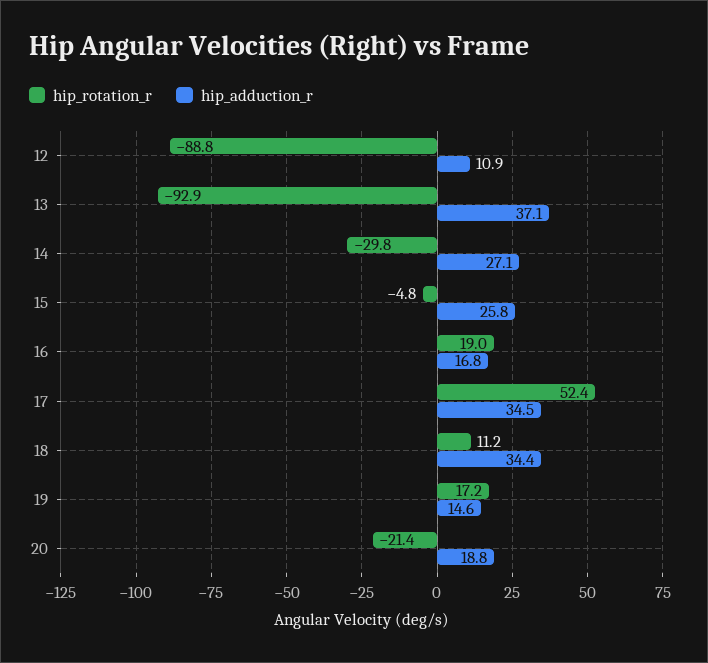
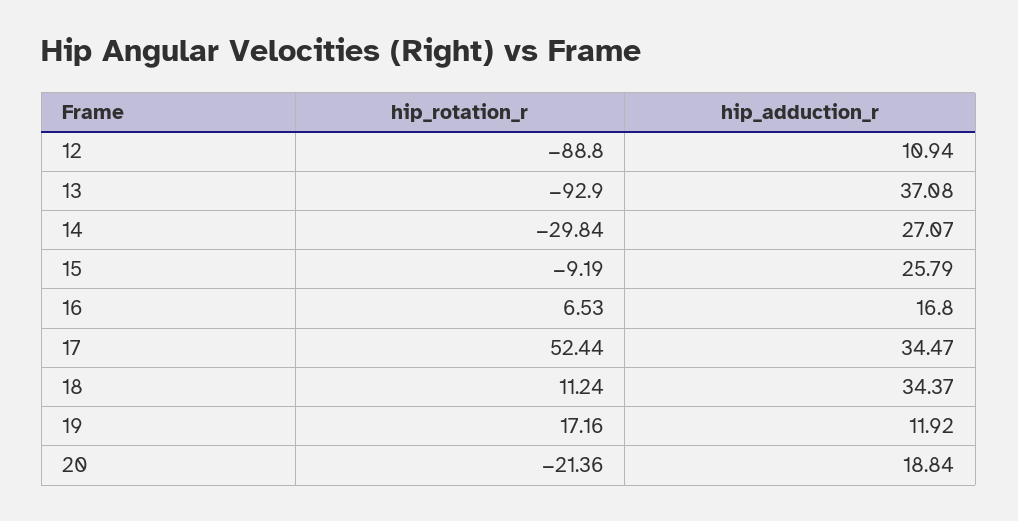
  {
    "hip_rotation_r": {
      "12": -88.8,
      "13": -92.9,
      "14": -29.84,
-     "15": -4.8,
+     "15": -9.19,
-     "16": 19,
+     "16": 6.53,
      "17": 52.44,
      "18": 11.24,
      "19": 17.16,
      "20": -21.36
    },
    "hip_adduction_r": {
      "12": 10.94,
      "13": 37.08,
      "14": 27.07,
      "15": 25.79,
      "16": 16.8,
      "17": 34.47,
      "18": 34.37,
-     "19": 14.6,
+     "19": 11.92,
      "20": 18.84
    }
  }

